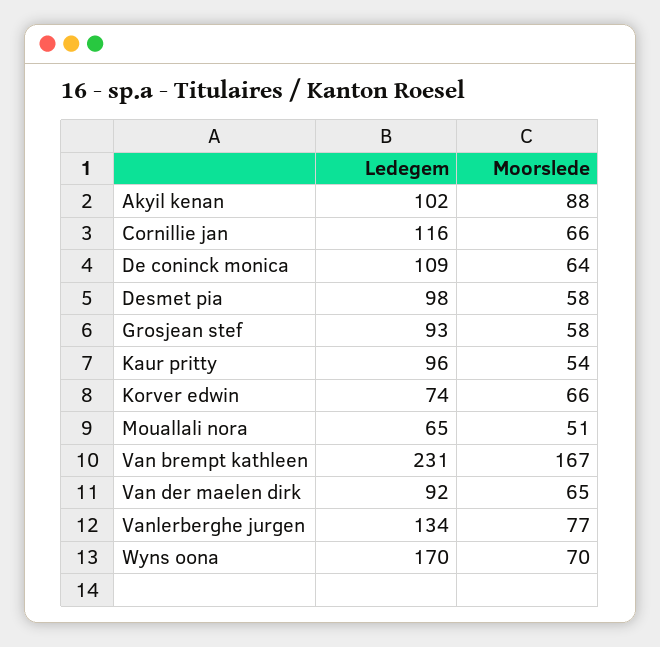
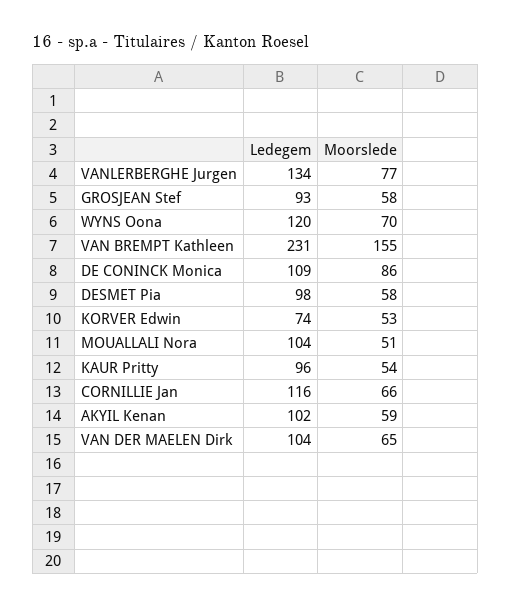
  {
    "Ledegem": {
      "Akyil kenan": 102,
      "Cornillie jan": 116,
      "De coninck monica": 109,
      "Desmet pia": 98,
      "Grosjean stef": 93,
      "Kaur pritty": 96,
      "Korver edwin": 74,
-     "Mouallali nora": 65,
+     "Mouallali nora": 104,
      "Van brempt kathleen": 231,
-     "Van der maelen dirk": 92,
+     "Van der maelen dirk": 104,
      "Vanlerberghe jurgen": 134,
-     "Wyns oona": 170
+     "Wyns oona": 120
    },
    "Moorslede": {
-     "Akyil kenan": 88,
+     "Akyil kenan": 59,
      "Cornillie jan": 66,
-     "De coninck monica": 64,
+     "De coninck monica": 86,
      "Desmet pia": 58,
      "Grosjean stef": 58,
      "Kaur pritty": 54,
-     "Korver edwin": 66,
+     "Korver edwin": 53,
      "Mouallali nora": 51,
-     "Van brempt kathleen": 167,
+     "Van brempt kathleen": 155,
      "Van der maelen dirk": 65,
      "Vanlerberghe jurgen": 77,
      "Wyns oona": 70
    }
  }

